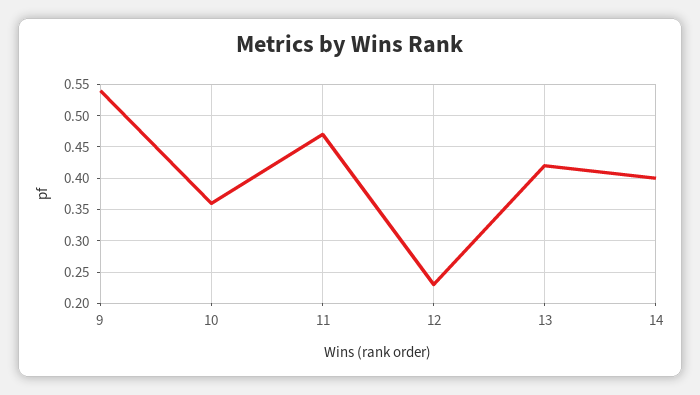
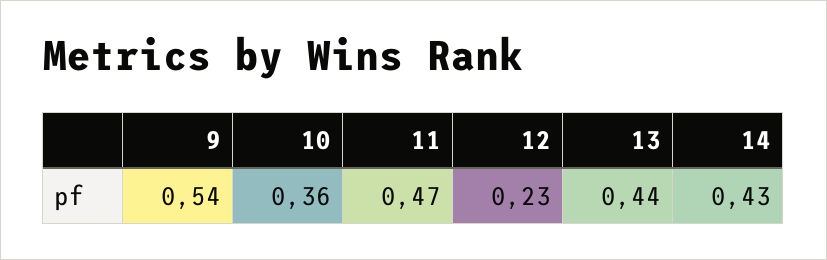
  {
    "9": 0.54,
    "10": 0.36,
    "11": 0.47,
    "12": 0.23,
-   "13": 0.42,
+   "13": 0.44,
-   "14": 0.4
+   "14": 0.43
  }

